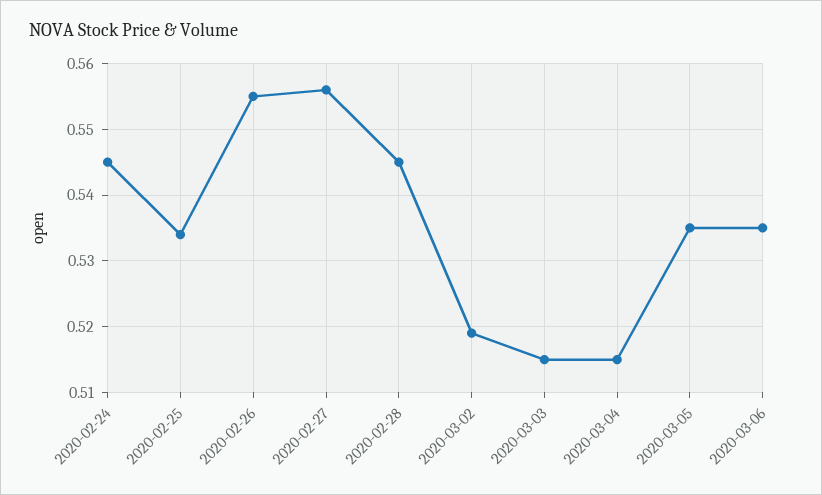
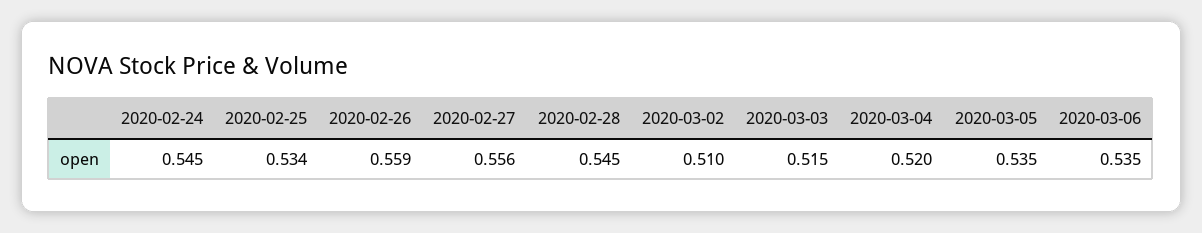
  {
    "2020-02-24": 0.545,
    "2020-02-25": 0.534,
-   "2020-02-26": 0.555,
+   "2020-02-26": 0.559,
    "2020-02-27": 0.556,
    "2020-02-28": 0.545,
-   "2020-03-02": 0.519,
+   "2020-03-02": 0.51,
    "2020-03-03": 0.515,
-   "2020-03-04": 0.515,
+   "2020-03-04": 0.52,
    "2020-03-05": 0.535,
    "2020-03-06": 0.535
  }

